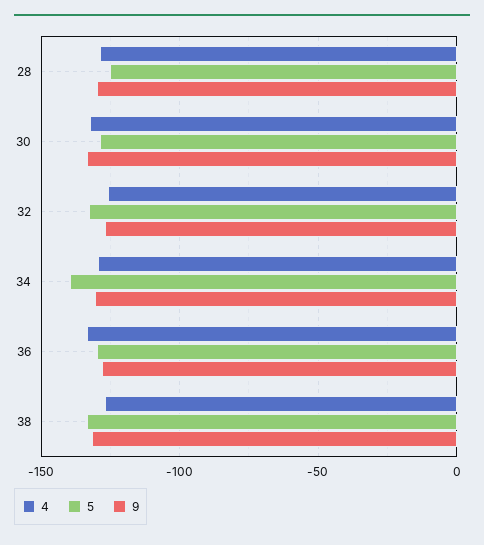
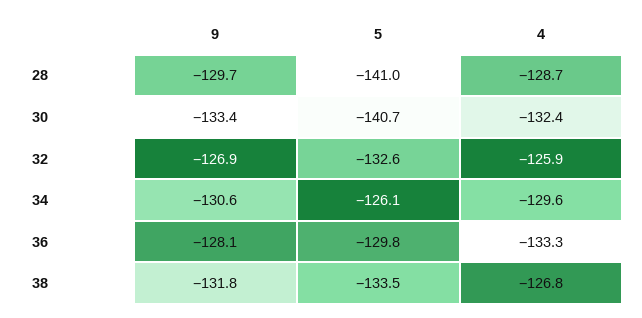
  {
    "4": {
      "28": -128.7,
      "30": -132.4,
      "32": -125.9,
      "34": -129.6,
      "36": -133.3,
      "38": -126.8
    },
    "5": {
-     "28": -125,
+     "28": -141,
-     "30": -130,
+     "30": -140.7,
      "32": -132.6,
-     "34": -140,
+     "34": -126.1,
      "36": -129.8,
      "38": -133.5
    },
    "9": {
      "28": -129.7,
      "30": -133.4,
      "32": -126.9,
      "34": -130.6,
      "36": -128.1,
      "38": -131.8
    }
  }

